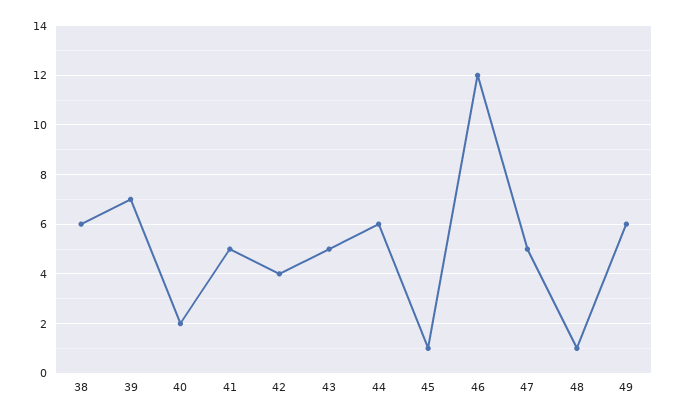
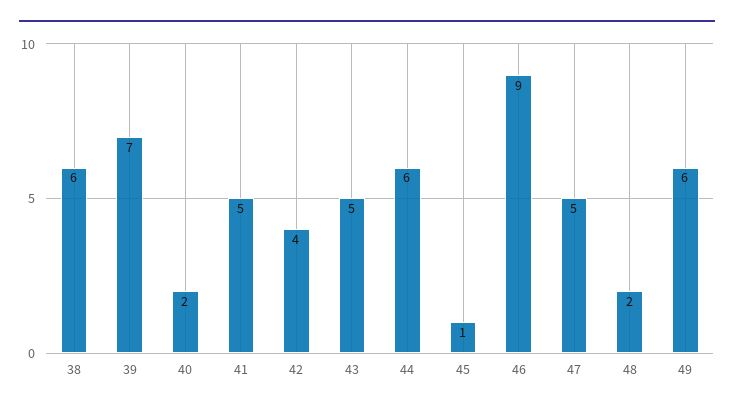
  {
    "38": 6,
    "39": 7,
    "40": 2,
    "41": 5,
    "42": 4,
    "43": 5,
    "44": 6,
    "45": 1,
-   "46": 12,
+   "46": 9,
    "47": 5,
-   "48": 1,
+   "48": 2,
    "49": 6
  }

